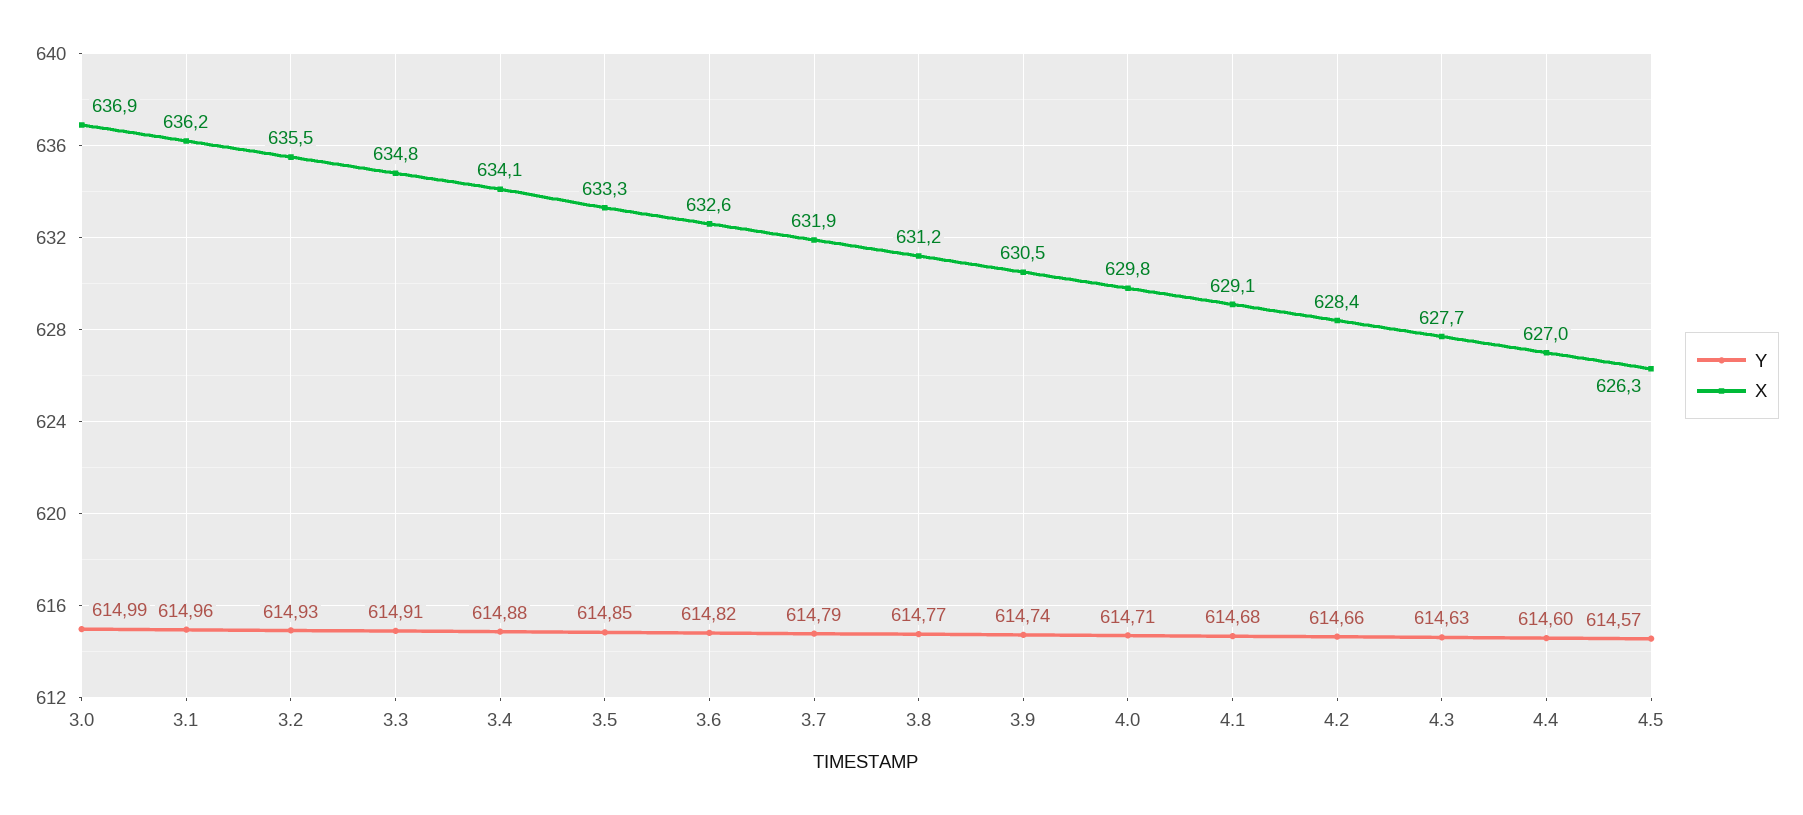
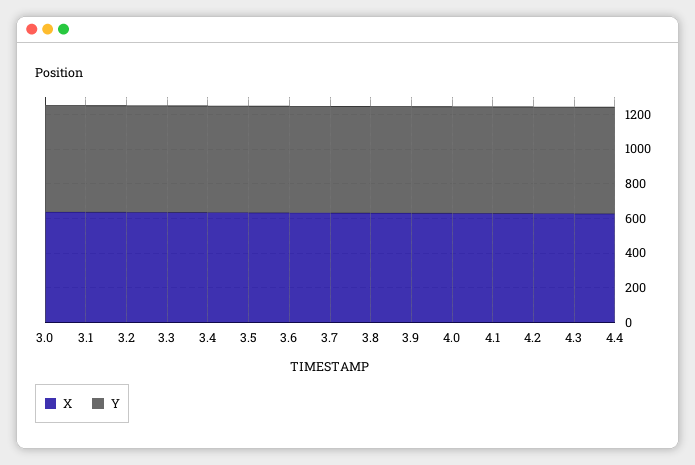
  {
    "Y": {
      "3.0": 614.99,
      "3.1": 614.96,
      "3.2": 614.93,
      "3.3": 614.91,
      "3.4": 614.88,
      "3.5": 614.85,
      "3.6": 614.82,
      "3.7": 614.79,
      "3.8": 614.77,
      "3.9": 614.74,
      "4.0": 614.71,
      "4.1": 614.68,
      "4.2": 614.66,
      "4.3": 614.63,
-     "4.4": 614.6,
+     "4.4": 614.6
-     "4.5": 614.57
    },
    "X": {
      "3.0": 636.9,
      "3.1": 636.2,
      "3.2": 635.5,
      "3.3": 634.8,
      "3.4": 634.1,
      "3.5": 633.3,
      "3.6": 632.6,
      "3.7": 631.9,
      "3.8": 631.2,
      "3.9": 630.5,
      "4.0": 629.8,
      "4.1": 629.1,
      "4.2": 628.4,
      "4.3": 627.7,
-     "4.4": 627,
+     "4.4": 627
-     "4.5": 626.3
    }
  }

